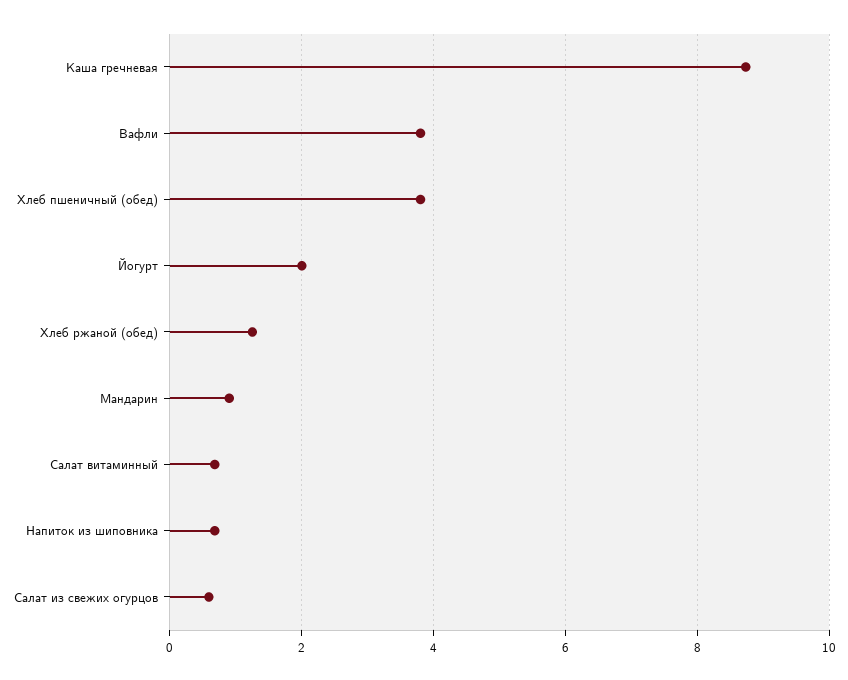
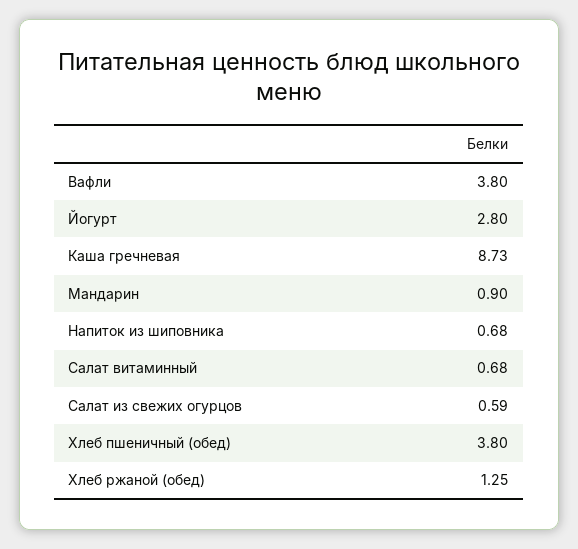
  {
    "Каша гречневая": 8.73,
    "Вафли": 3.8,
    "Хлеб пшеничный (обед)": 3.8,
-   "Йогурт": 2,
+   "Йогурт": 2.8,
    "Хлеб ржаной (обед)": 1.25,
    "Мандарин": 0.9,
    "Салат витаминный": 0.68,
    "Напиток из шиповника": 0.68,
    "Салат из свежих огурцов": 0.59
  }

